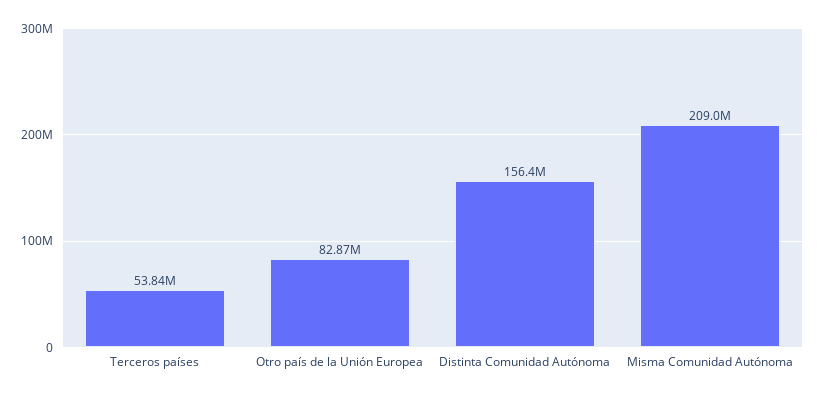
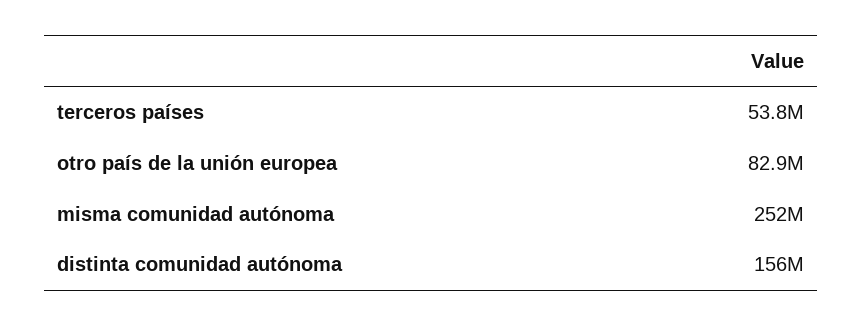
  {
    "Terceros países": 53840000,
    "Otro país de la Unión Europea": 82870000,
    "Distinta Comunidad Autónoma": 156400000,
-   "Misma Comunidad Autónoma": 209000000
+   "Misma Comunidad Autónoma": 252000000
  }

